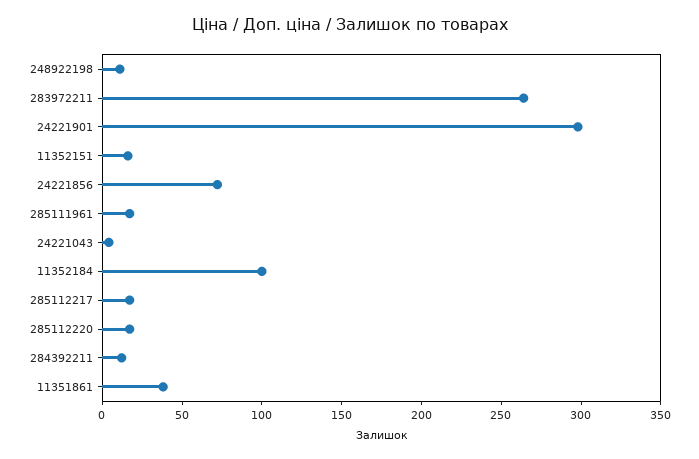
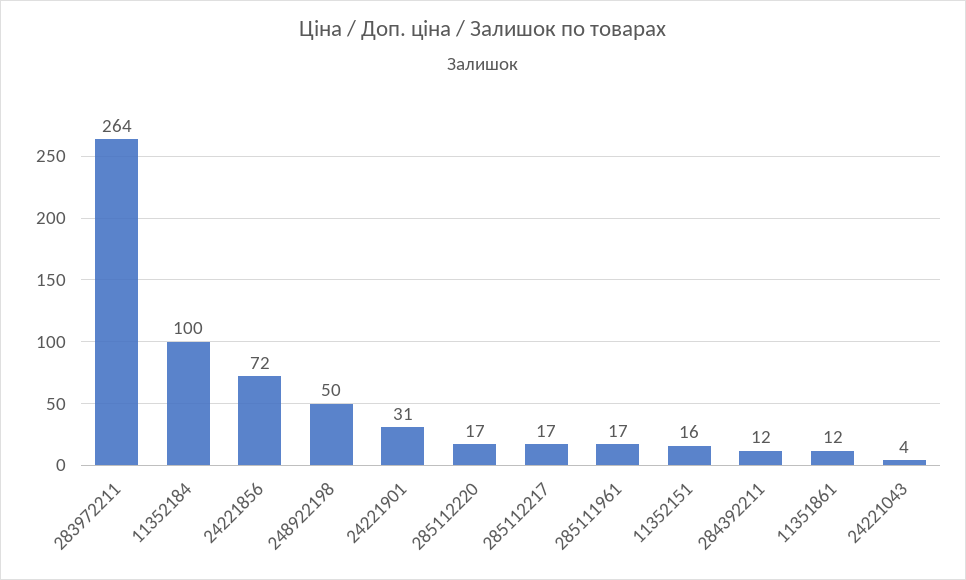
  {
-   "248922198": 10,
+   "248922198": 50,
    "283972211": 264,
-   "24221901": 300,
+   "24221901": 31,
    "11352151": 16,
    "24221856": 72,
    "285111961": 17,
    "24221043": 4,
    "11352184": 100,
    "285112217": 17,
    "285112220": 17,
    "284392211": 12,
-   "11351861": 40
+   "11351861": 12
  }

